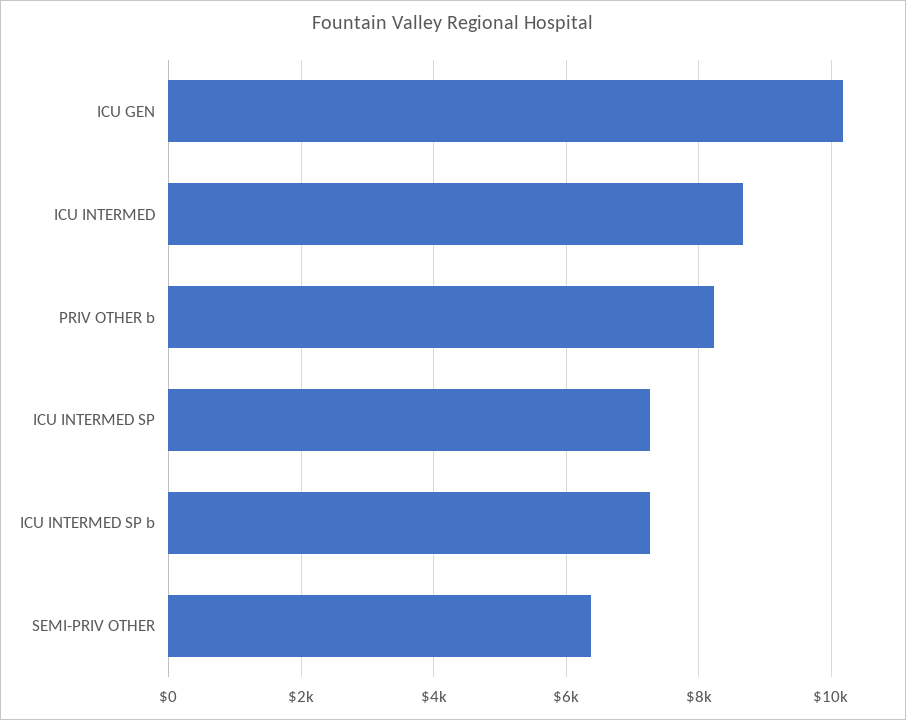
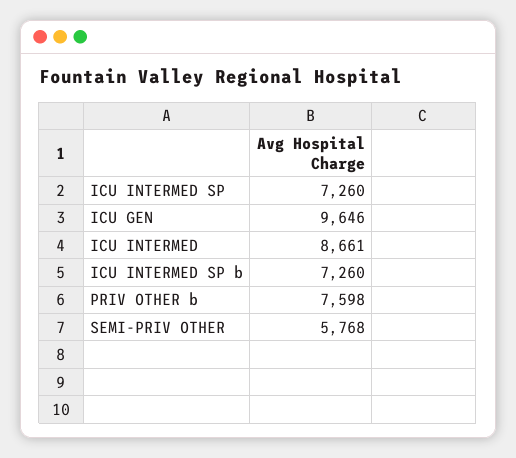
  {
-   "ICU GEN": 10200,
+   "ICU GEN": 9646,
    "ICU INTERMED": 8661,
-   "PRIV OTHER b": 8200,
+   "PRIV OTHER b": 7598,
    "ICU INTERMED SP": 7260,
    "ICU INTERMED SP b": 7260,
-   "SEMI-PRIV OTHER": 6400
+   "SEMI-PRIV OTHER": 5768
  }

